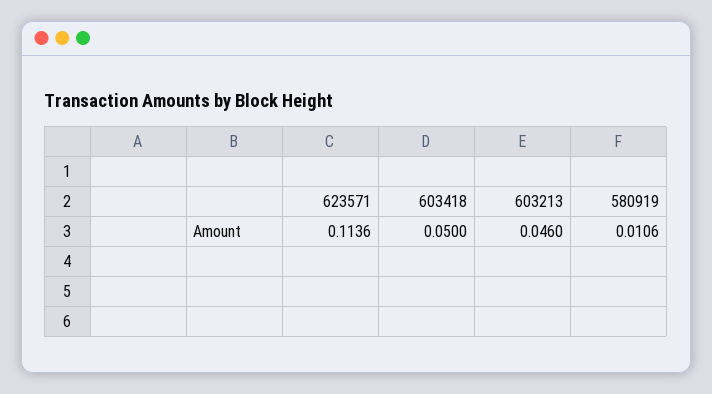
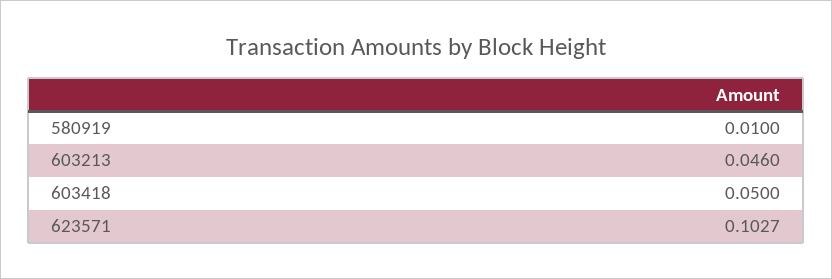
  {
-   "623571": 0.1136,
+   "623571": 0.1027,
    "603418": 0.05,
    "603213": 0.046,
-   "580919": 0.0106
+   "580919": 0.01
  }

